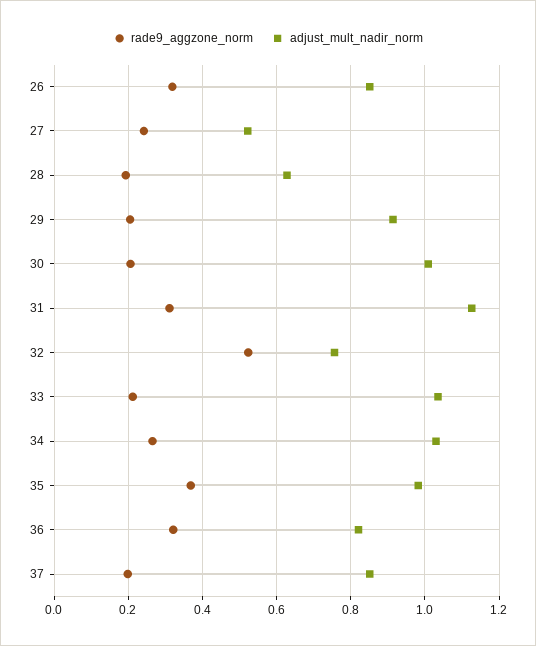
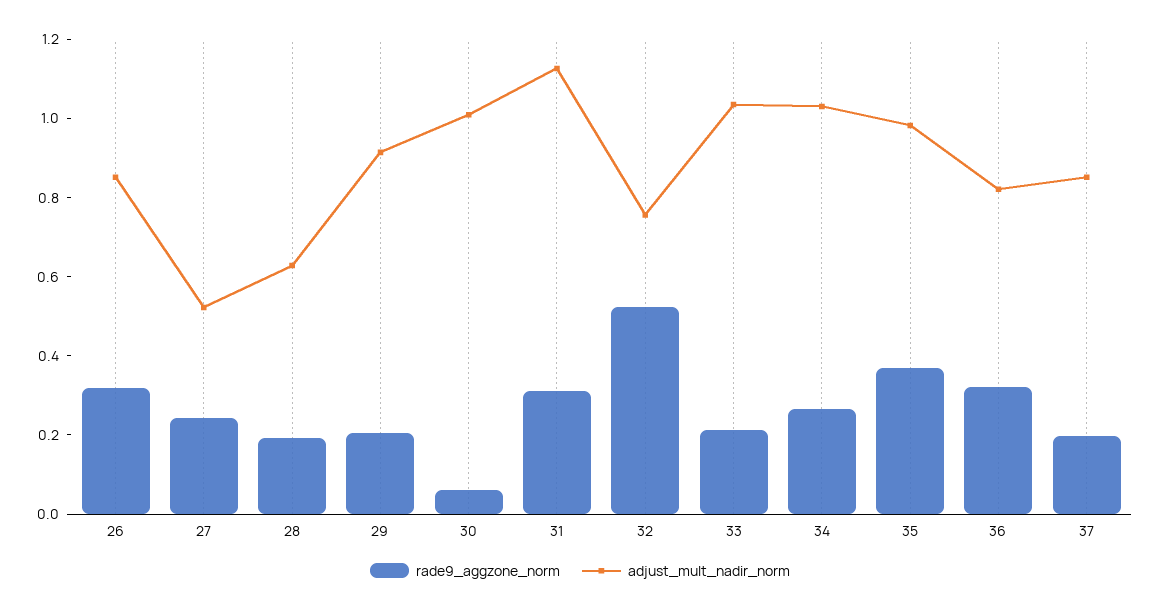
  {
    "rade9_aggzone_norm": {
      "26": 0.32,
      "27": 0.24,
      "28": 0.2,
      "29": 0.2,
-     "30": 0.2,
+     "30": 0.05,
      "31": 0.32,
      "32": 0.52,
      "33": 0.22,
      "34": 0.26,
      "35": 0.36,
      "36": 0.32,
      "37": 0.2
    },
    "adjust_mult_nadir_norm": {
      "26": 0.86,
      "27": 0.52,
      "28": 0.62,
      "29": 0.92,
      "30": 1,
      "31": 1.12,
      "32": 0.76,
      "33": 1.04,
      "34": 1.04,
      "35": 0.98,
      "36": 0.82,
      "37": 0.86
    }
  }

